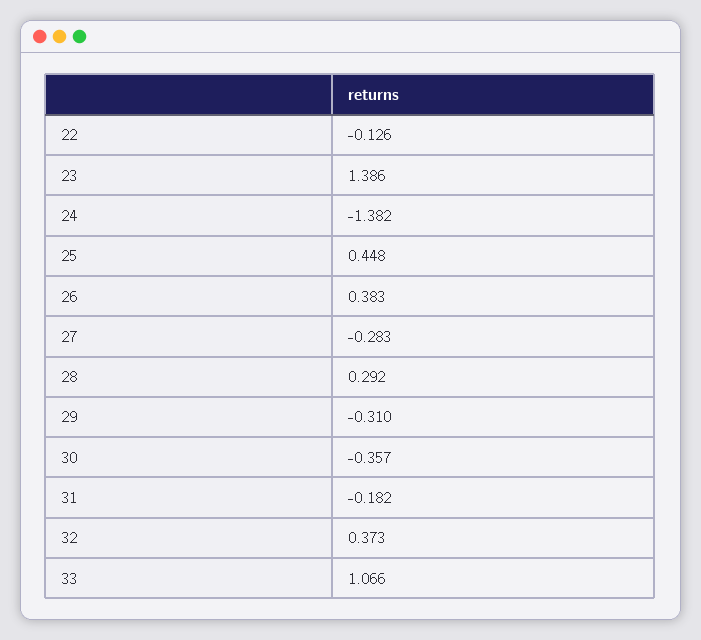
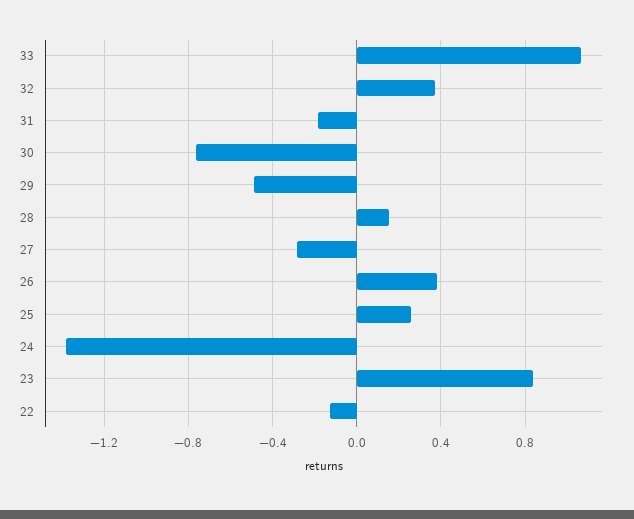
  {
    "22": -0.126,
-   "23": 1.386,
+   "23": 0.85,
    "24": -1.382,
-   "25": 0.448,
+   "25": 0.25,
    "26": 0.383,
    "27": -0.283,
-   "28": 0.292,
+   "28": 0.15,
-   "29": -0.31,
+   "29": -0.5,
-   "30": -0.357,
+   "30": -0.75,
    "31": -0.182,
    "32": 0.373,
    "33": 1.066
  }

